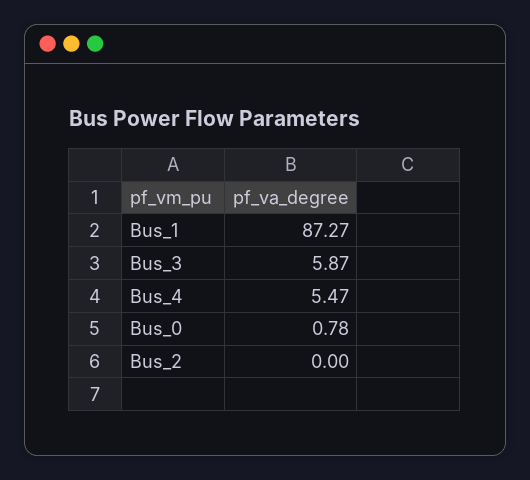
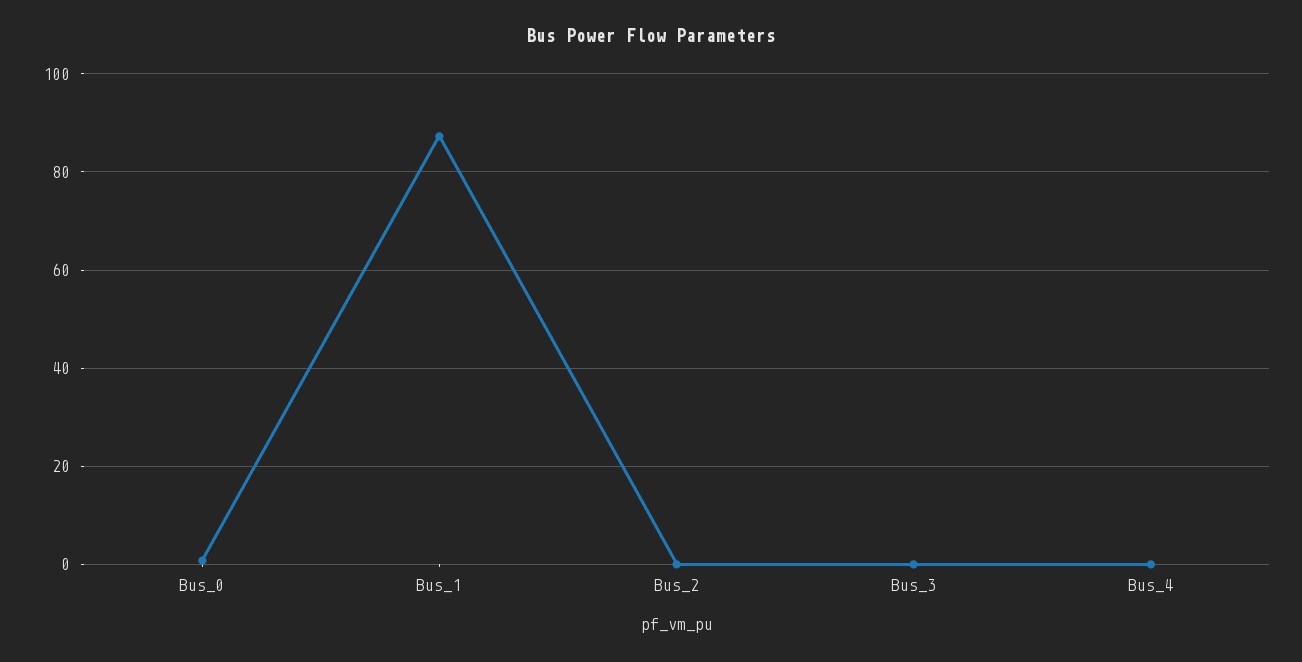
  {
    "Bus_1": 87.27,
-   "Bus_3": 5.87,
+   "Bus_3": 0,
-   "Bus_4": 5.47,
+   "Bus_4": 0,
    "Bus_0": 0.78,
    "Bus_2": 0
  }

